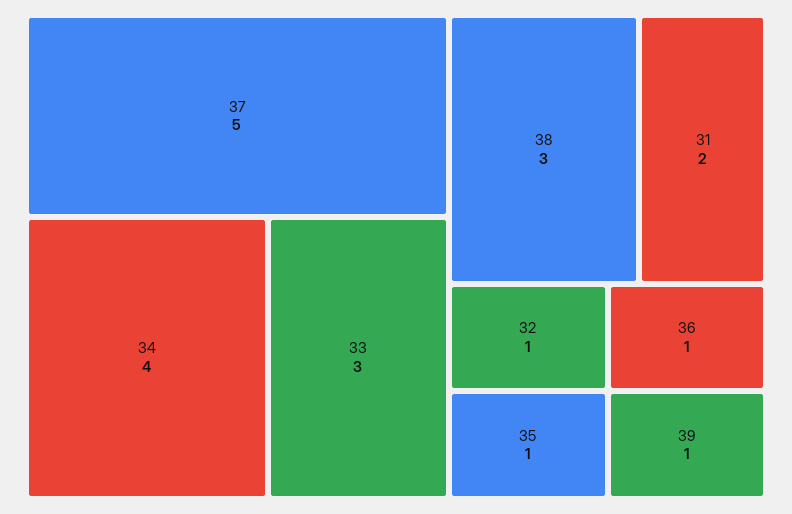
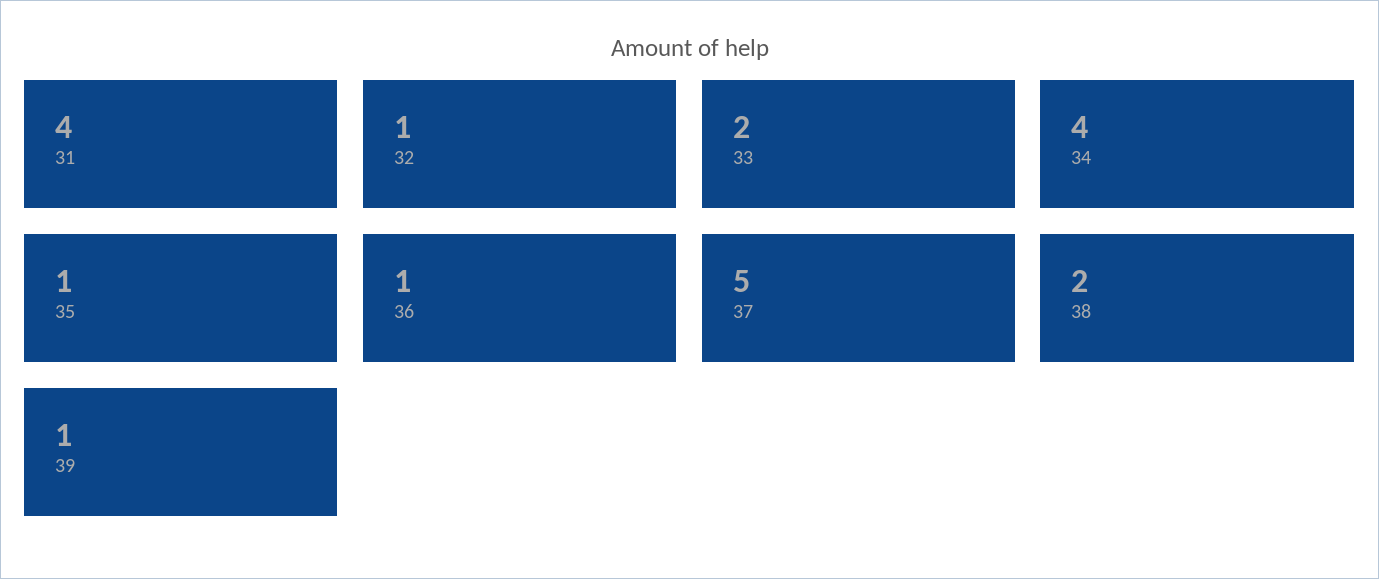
  {
    "37": 5,
    "34": 4,
-   "33": 3,
+   "33": 2,
-   "38": 3,
+   "38": 2,
-   "31": 2,
+   "31": 4,
    "32": 1,
    "35": 1,
    "36": 1,
    "39": 1
  }

